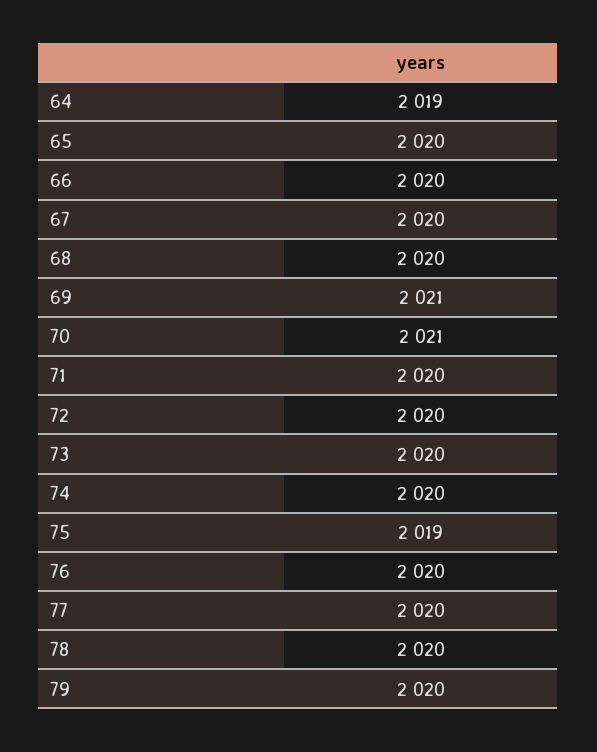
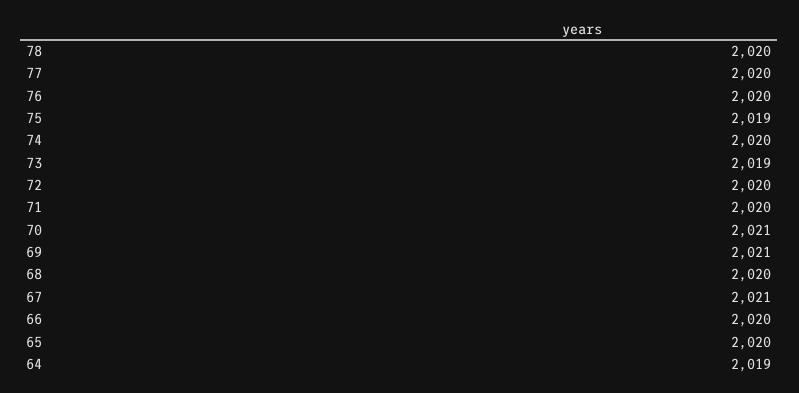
  {
    "64": 2019,
    "65": 2020,
    "66": 2020,
-   "67": 2020,
+   "67": 2021,
    "68": 2020,
    "69": 2021,
    "70": 2021,
    "71": 2020,
    "72": 2020,
-   "73": 2020,
+   "73": 2019,
    "74": 2020,
    "75": 2019,
    "76": 2020,
    "77": 2020,
-   "78": 2020,
+   "78": 2020
-   "79": 2020
  }

